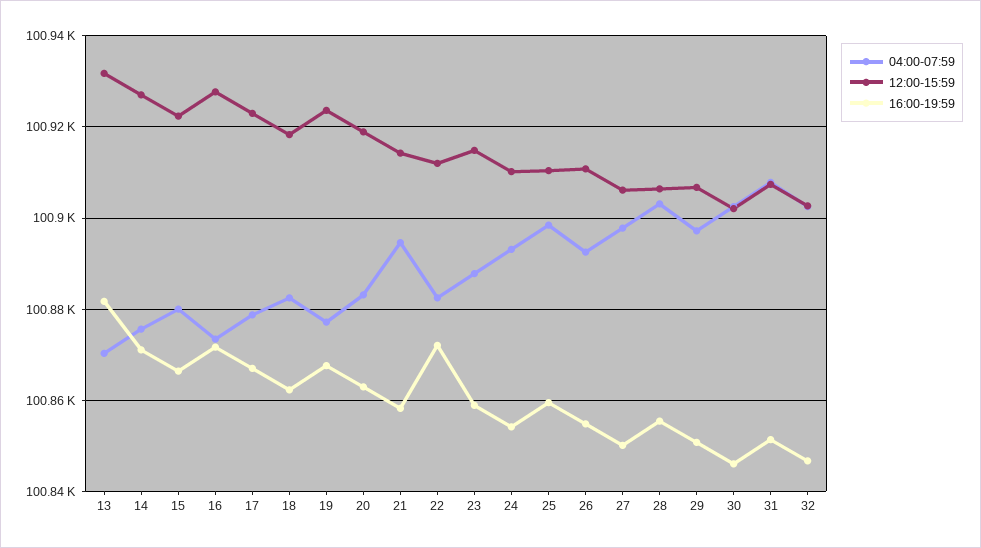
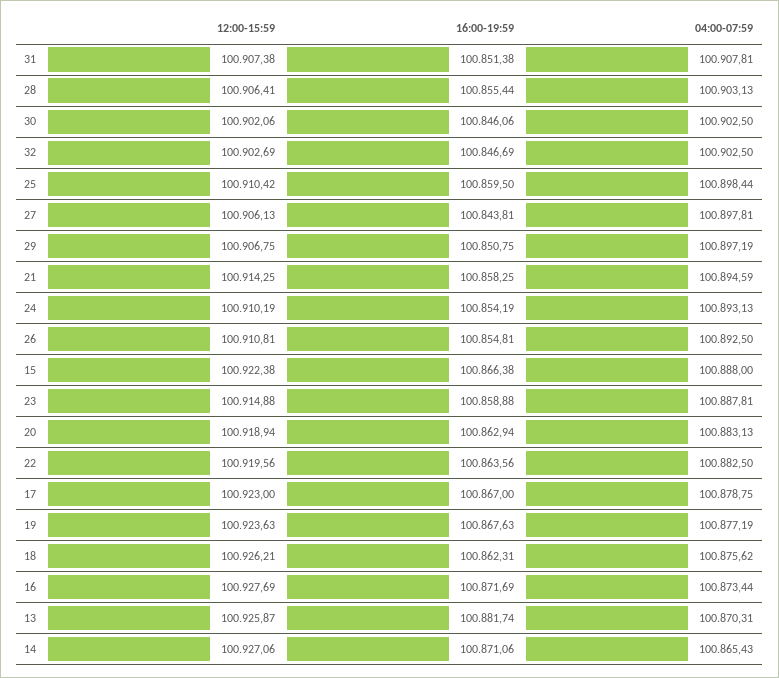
  {
    "04:00-07:59": {
      "13": 100870.31,
-     "14": 100876,
+     "14": 100865.43,
-     "15": 100880,
+     "15": 100888,
      "16": 100873.44,
      "17": 100878.75,
-     "18": 100882,
+     "18": 100875.62,
      "19": 100877.19,
      "20": 100883.13,
      "21": 100894.59,
      "22": 100882.5,
      "23": 100887.81,
      "24": 100893.13,
      "25": 100898.44,
      "26": 100892.5,
      "27": 100897.81,
      "28": 100903.13,
      "29": 100897.19,
      "30": 100902.5,
      "31": 100907.81,
      "32": 100902.5
    },
    "12:00-15:59": {
-     "13": 100932,
+     "13": 100925.87,
      "14": 100927.06,
      "15": 100922.38,
      "16": 100927.69,
      "17": 100923,
-     "18": 100918,
+     "18": 100926.21,
      "19": 100923.63,
      "20": 100918.94,
      "21": 100914.25,
-     "22": 100912,
+     "22": 100919.56,
      "23": 100914.88,
      "24": 100910.19,
      "25": 100910.42,
      "26": 100910.81,
      "27": 100906.13,
      "28": 100906.41,
      "29": 100906.75,
      "30": 100902.06,
      "31": 100907.38,
      "32": 100902.69
    },
    "16:00-19:59": {
      "13": 100881.74,
      "14": 100871.06,
      "15": 100866.38,
      "16": 100871.69,
      "17": 100867,
      "18": 100862.31,
      "19": 100867.63,
      "20": 100862.94,
      "21": 100858.25,
-     "22": 100872,
+     "22": 100863.56,
      "23": 100858.88,
      "24": 100854.19,
      "25": 100859.5,
      "26": 100854.81,
-     "27": 100850,
+     "27": 100843.81,
      "28": 100855.44,
      "29": 100850.75,
      "30": 100846.06,
      "31": 100851.38,
      "32": 100846.69
    }
  }

